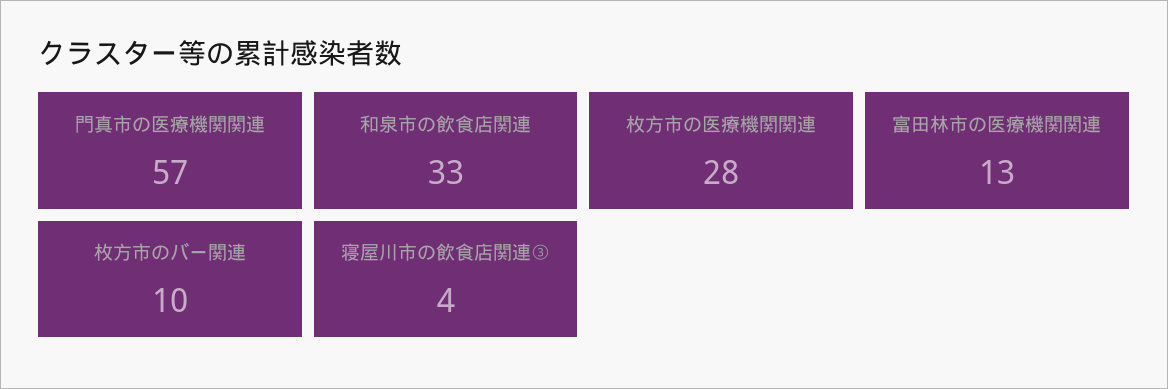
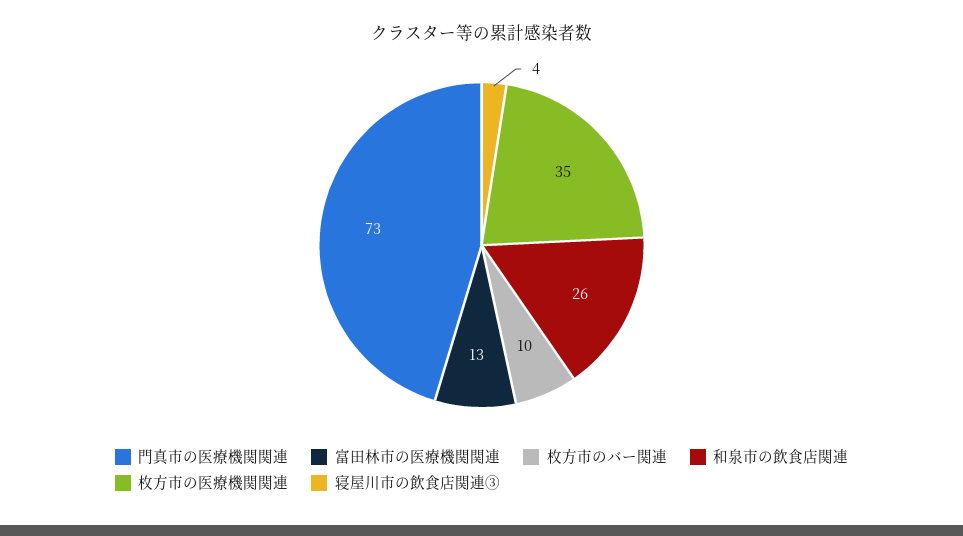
  {
-   "門真市の医療機関関連": 57,
+   "門真市の医療機関関連": 73,
-   "和泉市の飲食店関連": 33,
+   "和泉市の飲食店関連": 26,
-   "枚方市の医療機関関連": 28,
+   "枚方市の医療機関関連": 35,
    "富田林市の医療機関関連": 13,
    "枚方市のバー関連": 10,
    "寝屋川市の飲食店関連③": 4
  }

